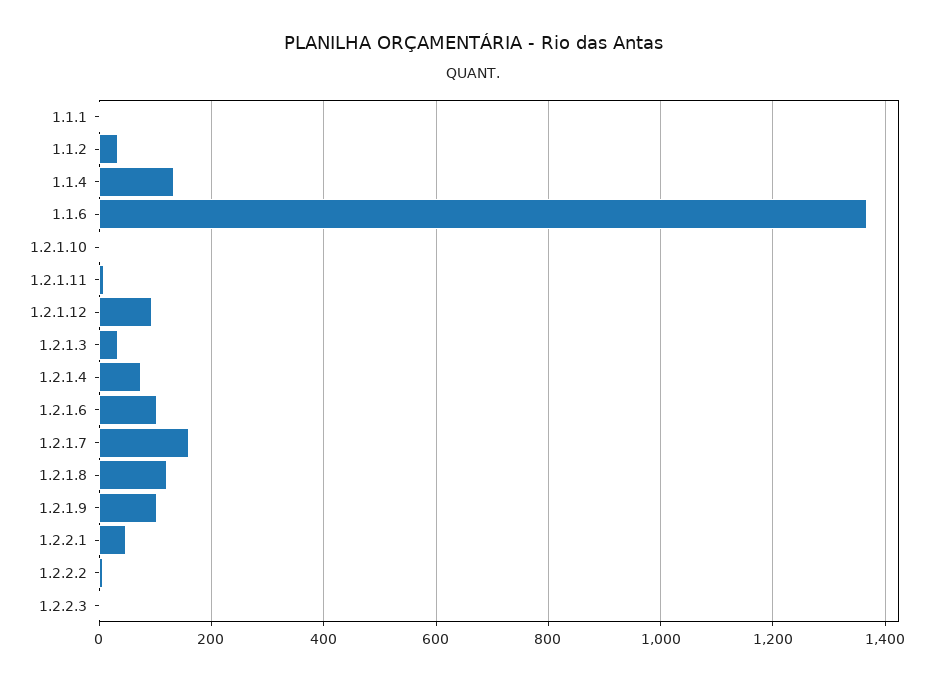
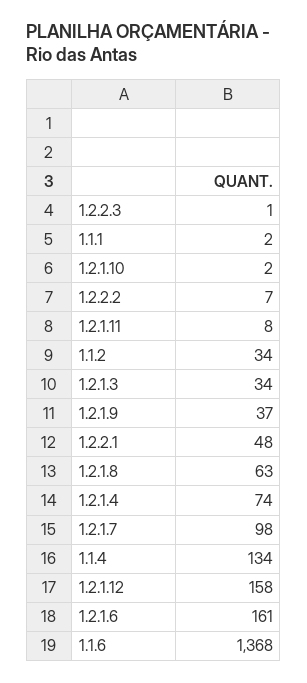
  {
    "1.1.1": 2,
    "1.1.2": 34,
    "1.1.4": 134,
    "1.1.6": 1368,
    "1.2.1.10": 2,
    "1.2.1.11": 8,
-   "1.2.1.12": 100,
+   "1.2.1.12": 158,
    "1.2.1.3": 34,
    "1.2.1.4": 74,
-   "1.2.1.6": 100,
+   "1.2.1.6": 161,
-   "1.2.1.7": 160,
+   "1.2.1.7": 98,
-   "1.2.1.8": 120,
+   "1.2.1.8": 63,
-   "1.2.1.9": 100,
+   "1.2.1.9": 37,
    "1.2.2.1": 48,
    "1.2.2.2": 7,
    "1.2.2.3": 1
  }

